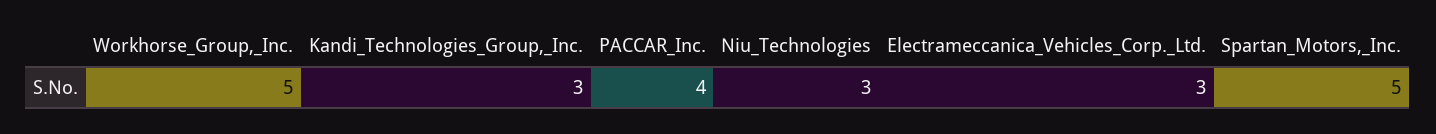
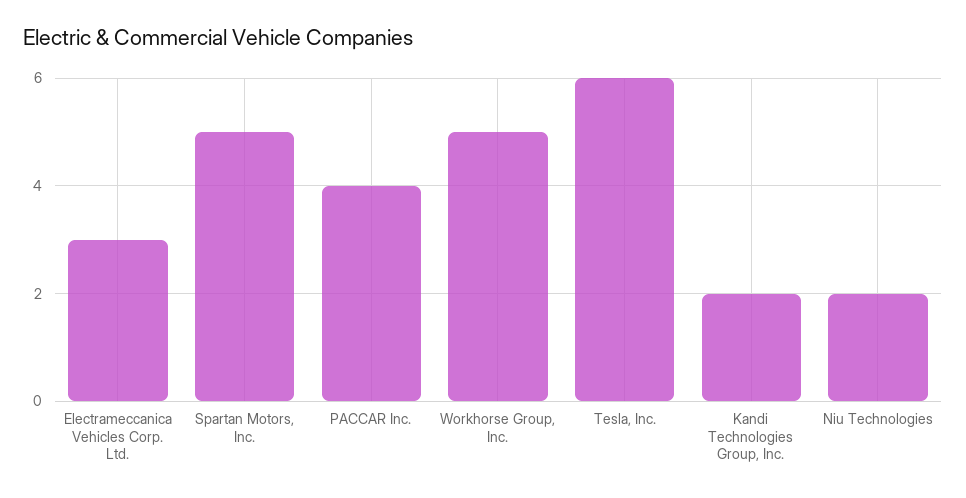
  {
    "Workhorse_Group,_Inc.": 5,
-   "Kandi_Technologies_Group,_Inc.": 3,
+   "Kandi_Technologies_Group,_Inc.": 2,
    "PACCAR_Inc.": 4,
-   "Niu_Technologies": 3,
+   "Niu_Technologies": 2,
    "Electrameccanica_Vehicles_Corp._Ltd.": 3,
-   "Spartan_Motors,_Inc.": 5
+   "Spartan_Motors,_Inc.": 5,
+   "Tesla, Inc.": 6
  }

